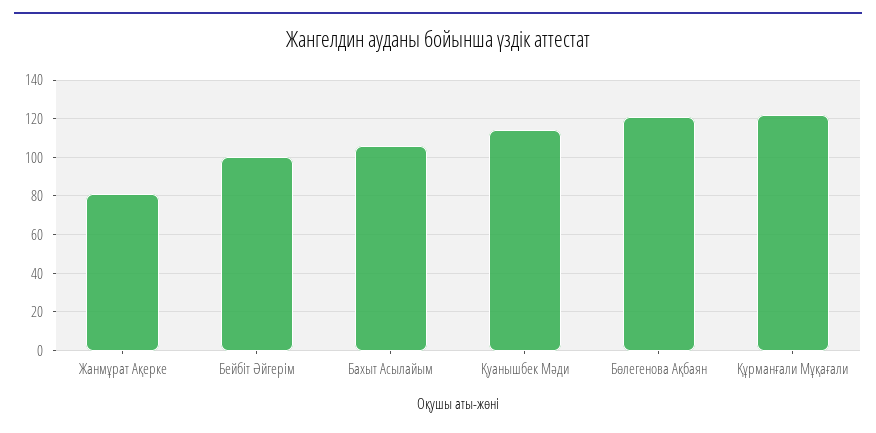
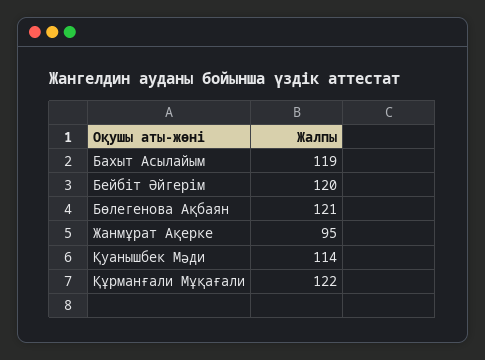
  {
-   "Жанмұрат Ақерке": 80,
+   "Жанмұрат Ақерке": 95,
-   "Бейбіт Әйгерім": 100,
+   "Бейбіт Әйгерім": 120,
-   "Бахыт Асылайым": 105,
+   "Бахыт Асылайым": 119,
    "Қуанышбек Мәди": 114,
    "Бөлегенова Ақбаян": 121,
    "Құрманғали Мұқағали": 122
  }

